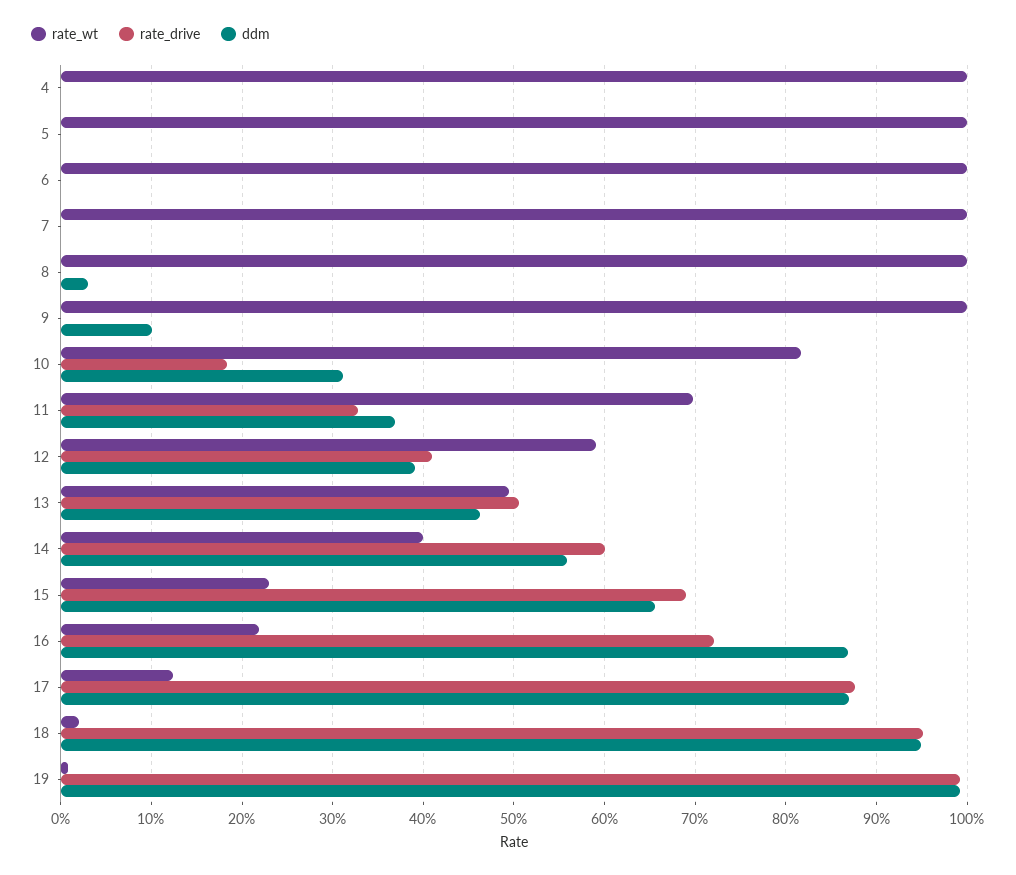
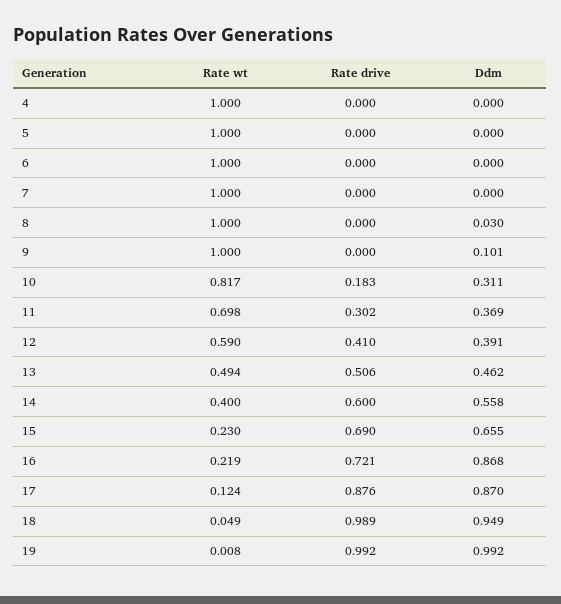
  {
    "rate_wt": {
      "4": 1,
      "5": 1,
      "6": 1,
      "7": 1,
      "8": 1,
      "9": 1,
      "10": 0.817,
      "11": 0.698,
      "12": 0.59,
      "13": 0.494,
      "14": 0.4,
      "15": 0.23,
      "16": 0.219,
      "17": 0.124,
-     "18": 0.02,
+     "18": 0.049,
      "19": 0.008
    },
    "rate_drive": {
      "4": 0,
      "5": 0,
      "6": 0,
      "7": 0,
      "8": 0,
      "9": 0,
      "10": 0.183,
-     "11": 0.33,
+     "11": 0.302,
      "12": 0.41,
      "13": 0.506,
      "14": 0.6,
      "15": 0.69,
      "16": 0.721,
      "17": 0.876,
-     "18": 0.95,
+     "18": 0.989,
      "19": 0.992
    },
    "ddm": {
      "4": 0,
      "5": 0,
      "6": 0,
      "7": 0,
      "8": 0.03,
      "9": 0.101,
      "10": 0.311,
      "11": 0.369,
      "12": 0.391,
      "13": 0.462,
      "14": 0.558,
      "15": 0.655,
      "16": 0.868,
      "17": 0.87,
      "18": 0.949,
      "19": 0.992
    }
  }

